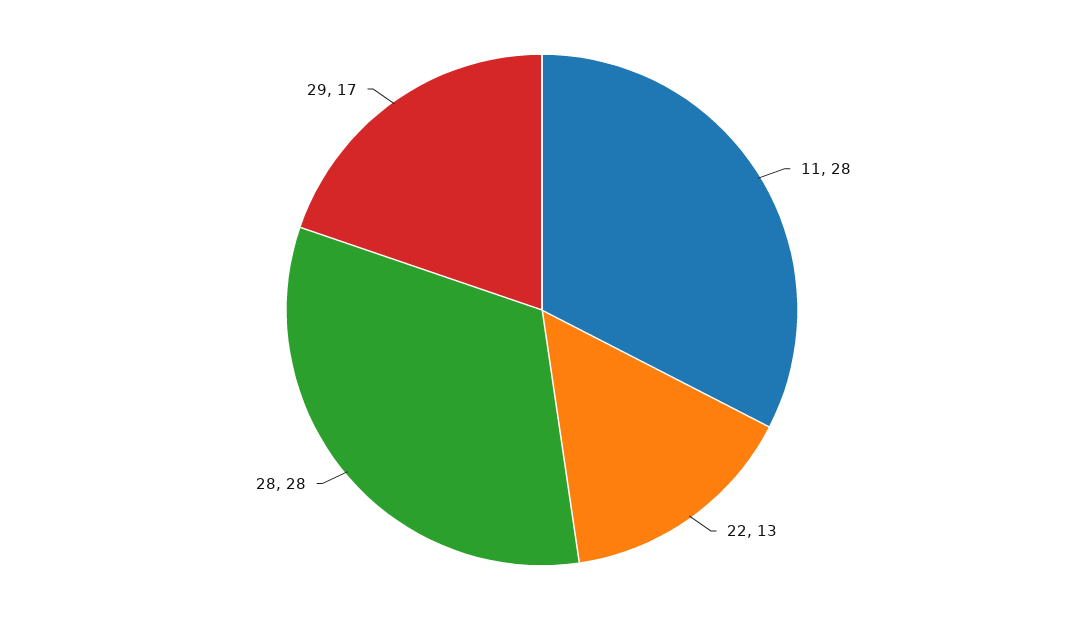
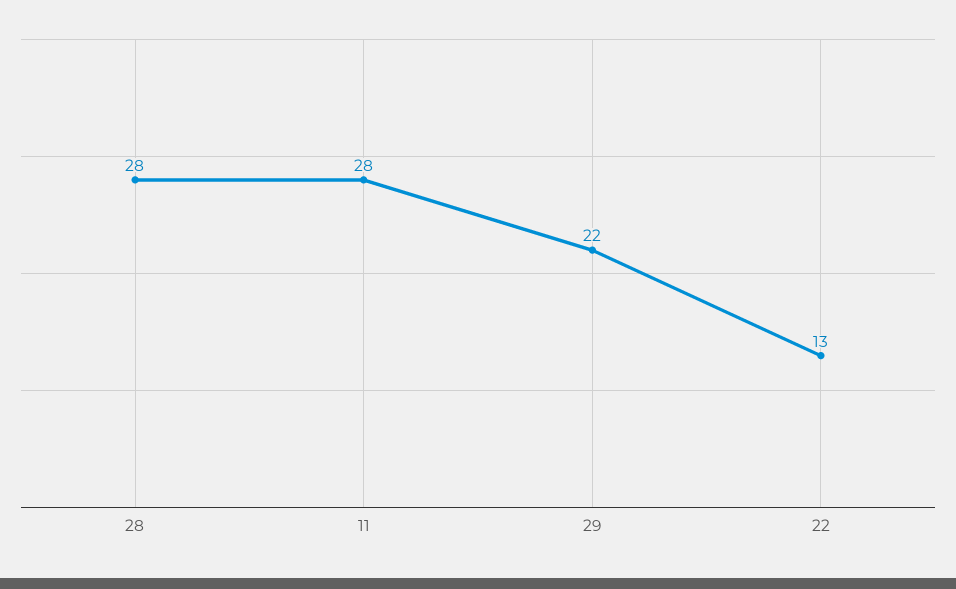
  {
    "11": 28,
    "22": 13,
    "28": 28,
-   "29": 17
+   "29": 22
  }

